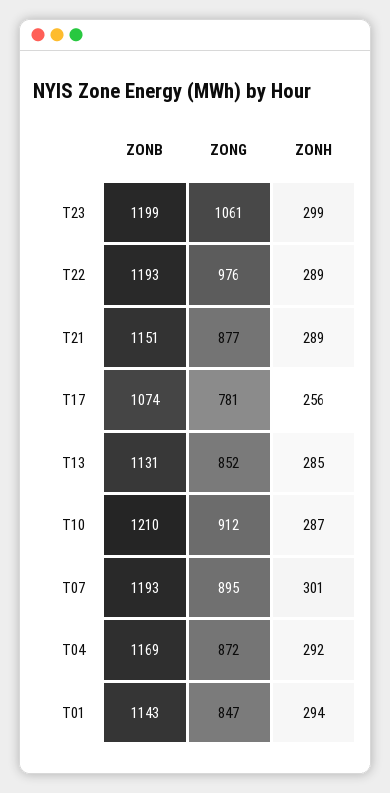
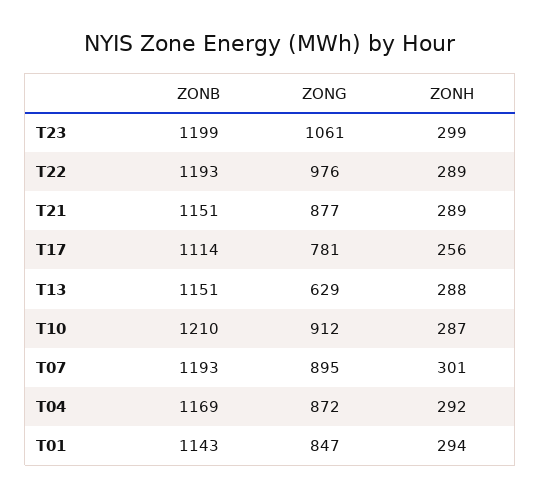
  {
    "ZONB": {
      "T23": 1199,
      "T22": 1193,
      "T21": 1151,
-     "T17": 1074,
+     "T17": 1114,
-     "T13": 1131,
+     "T13": 1151,
      "T10": 1210,
      "T07": 1193,
      "T04": 1169,
      "T01": 1143
    },
    "ZONG": {
      "T23": 1061,
      "T22": 976,
      "T21": 877,
      "T17": 781,
-     "T13": 852,
+     "T13": 629,
      "T10": 912,
      "T07": 895,
      "T04": 872,
      "T01": 847
    },
    "ZONH": {
      "T23": 299,
      "T22": 289,
      "T21": 289,
      "T17": 256,
-     "T13": 285,
+     "T13": 288,
      "T10": 287,
      "T07": 301,
      "T04": 292,
      "T01": 294
    }
  }

